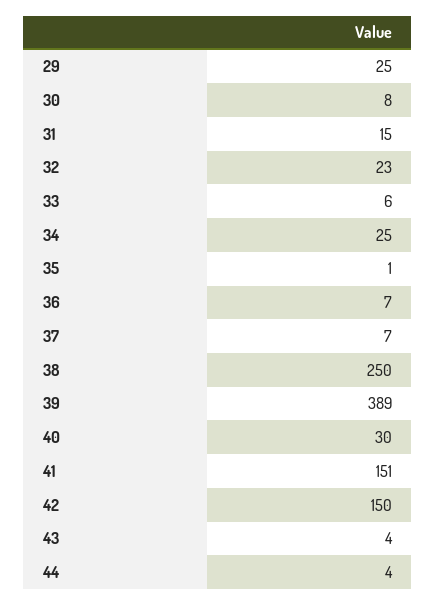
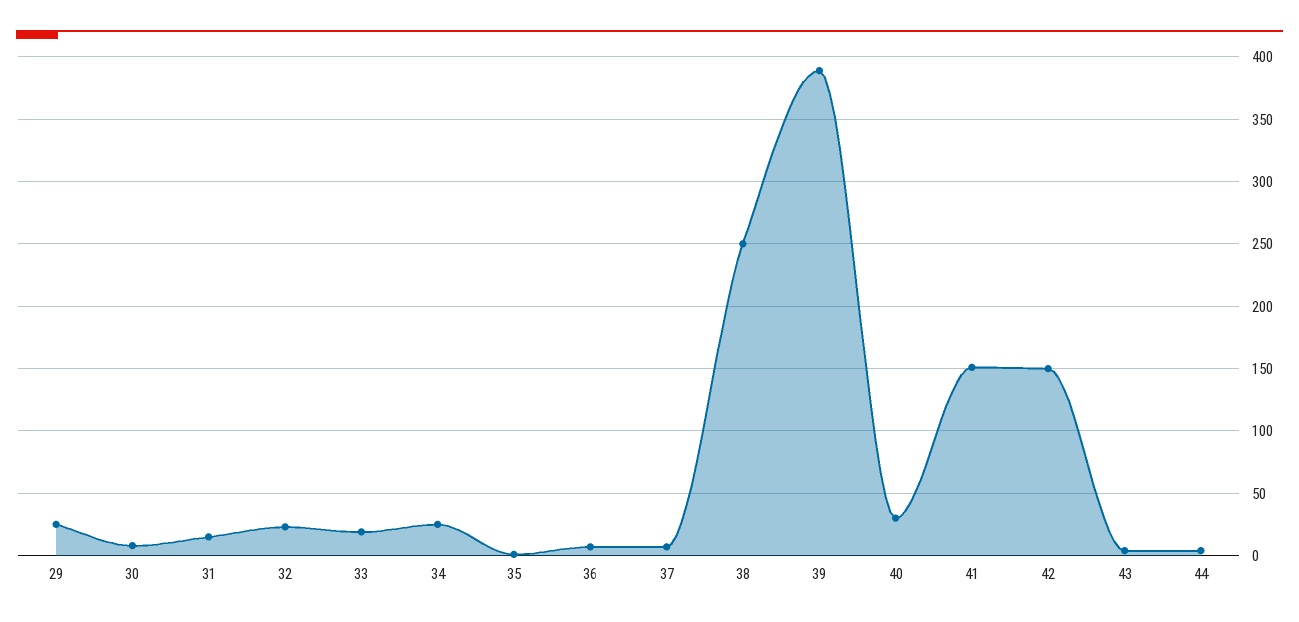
  {
    "29": 25,
    "30": 8,
    "31": 15,
    "32": 23,
-   "33": 6,
+   "33": 20,
    "34": 25,
    "35": 1,
    "36": 7,
    "37": 7,
    "38": 250,
    "39": 389,
    "40": 30,
    "41": 151,
    "42": 150,
    "43": 4,
    "44": 4
  }

